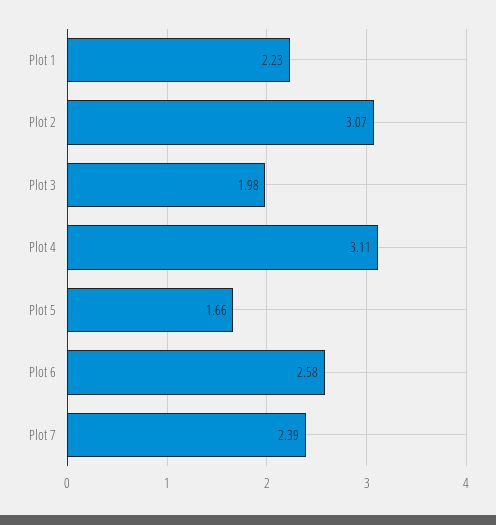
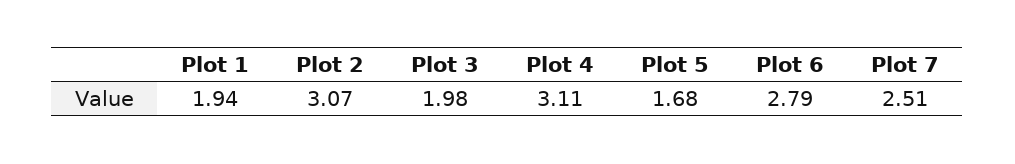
  {
-   "Plot 1": 2.23,
+   "Plot 1": 1.94,
    "Plot 2": 3.07,
    "Plot 3": 1.98,
    "Plot 4": 3.11,
-   "Plot 5": 1.66,
+   "Plot 5": 1.68,
-   "Plot 6": 2.58,
+   "Plot 6": 2.79,
-   "Plot 7": 2.39
+   "Plot 7": 2.51
  }

